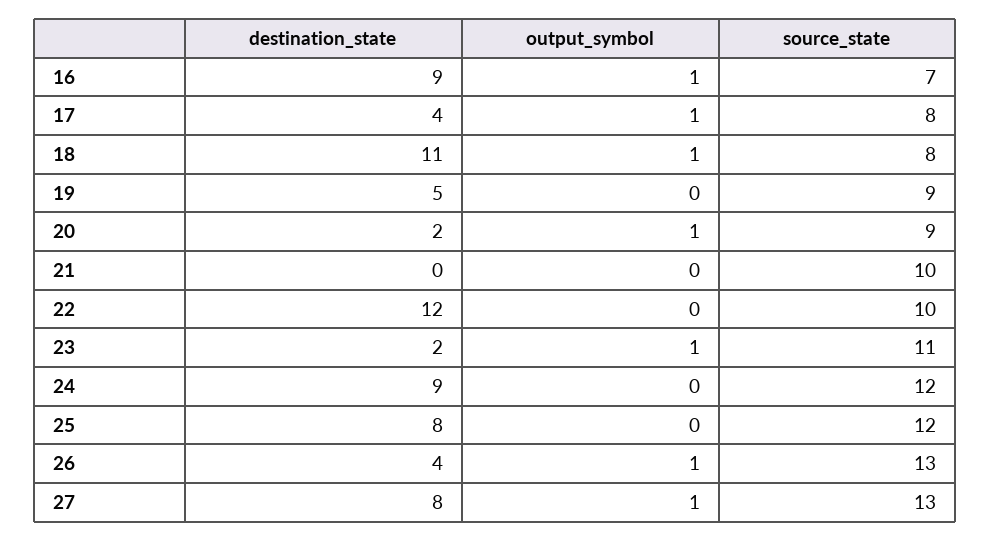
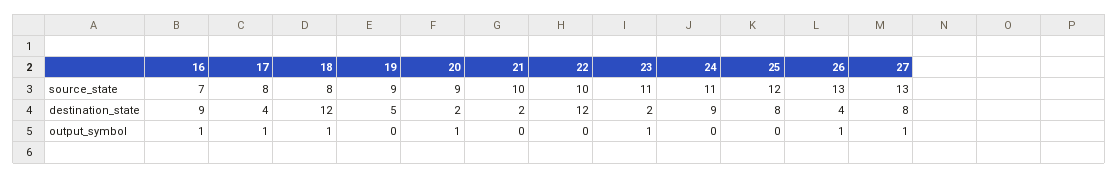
  {
    "destination_state": {
      "16": 9,
      "17": 4,
-     "18": 11,
+     "18": 12,
      "19": 5,
      "20": 2,
-     "21": 0,
+     "21": 2,
      "22": 12,
      "23": 2,
      "24": 9,
      "25": 8,
      "26": 4,
      "27": 8
    },
    "output_symbol": {
      "16": 1,
      "17": 1,
      "18": 1,
      "19": 0,
      "20": 1,
      "21": 0,
      "22": 0,
      "23": 1,
      "24": 0,
      "25": 0,
      "26": 1,
      "27": 1
    },
    "source_state": {
      "16": 7,
      "17": 8,
      "18": 8,
      "19": 9,
      "20": 9,
      "21": 10,
      "22": 10,
      "23": 11,
-     "24": 12,
+     "24": 11,
      "25": 12,
      "26": 13,
      "27": 13
    }
  }

